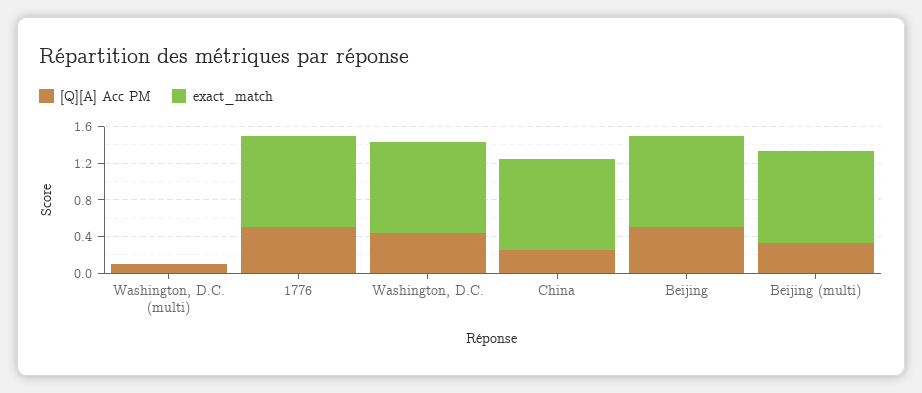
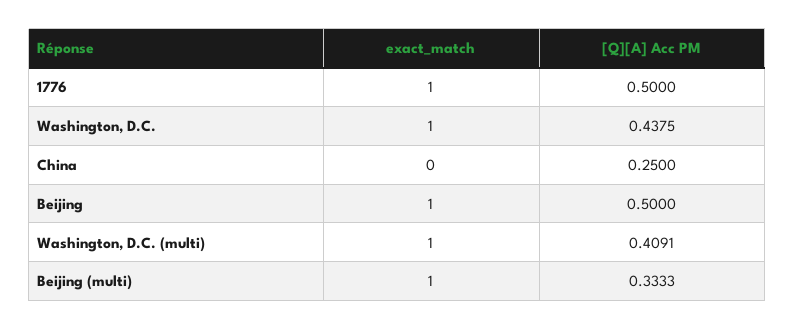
  {
    "[Q][A] Acc PM": {
-     "Washington, D.C. (multi)": 0.1,
+     "Washington, D.C. (multi)": 0.4091,
      "1776": 0.5,
      "Washington, D.C.": 0.4375,
      "China": 0.25,
      "Beijing": 0.5,
      "Beijing (multi)": 0.3333
    },
    "exact_match": {
-     "Washington, D.C. (multi)": 0,
+     "Washington, D.C. (multi)": 1,
      "1776": 1,
      "Washington, D.C.": 1,
-     "China": 1,
+     "China": 0,
      "Beijing": 1,
      "Beijing (multi)": 1
    }
  }

